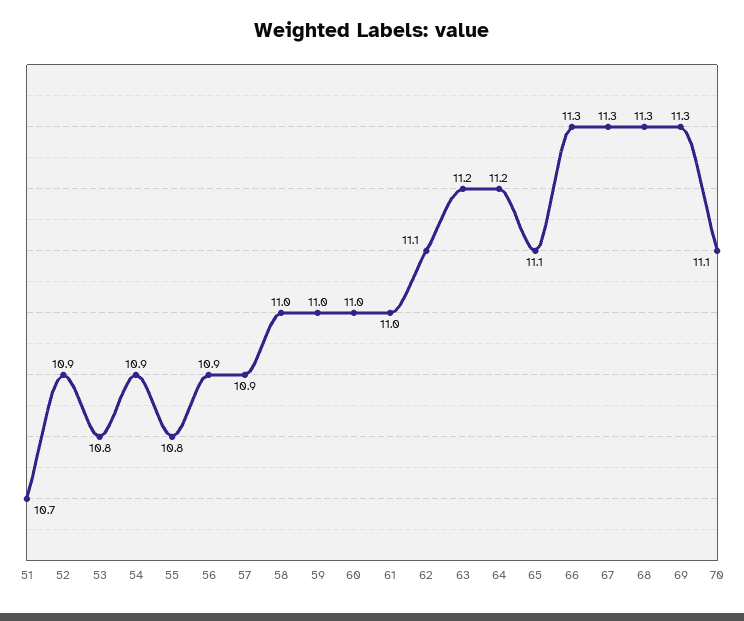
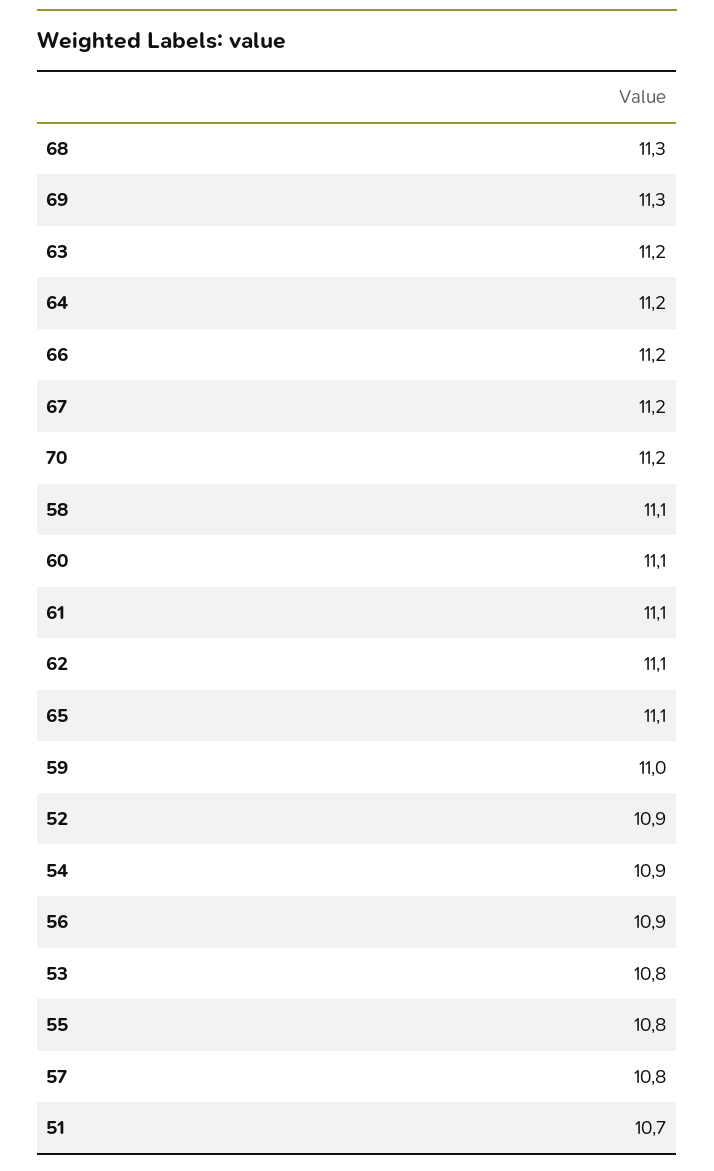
  {
    "51": 10.7,
    "52": 10.9,
    "53": 10.8,
    "54": 10.9,
    "55": 10.8,
    "56": 10.9,
-   "57": 10.9,
+   "57": 10.8,
-   "58": 11,
+   "58": 11.1,
    "59": 11,
-   "60": 11,
+   "60": 11.1,
-   "61": 11,
+   "61": 11.1,
    "62": 11.1,
    "63": 11.2,
    "64": 11.2,
    "65": 11.1,
-   "66": 11.3,
+   "66": 11.2,
-   "67": 11.3,
+   "67": 11.2,
    "68": 11.3,
    "69": 11.3,
-   "70": 11.1
+   "70": 11.2
  }

